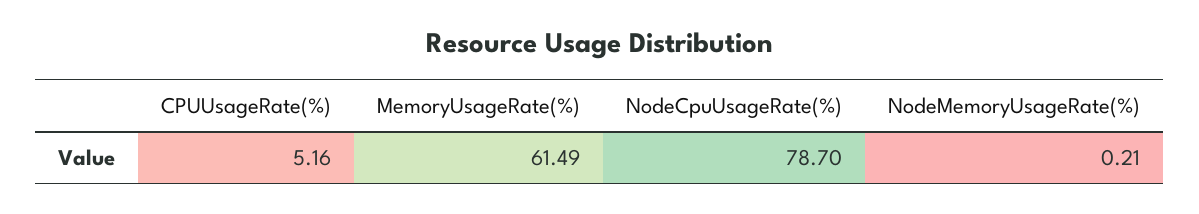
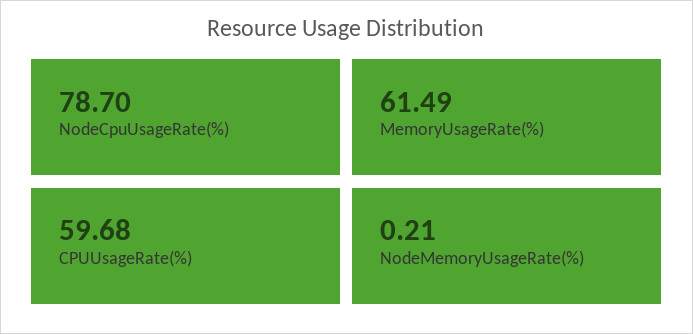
  {
-   "CPUUsageRate(%)": 5.16,
+   "CPUUsageRate(%)": 59.68,
    "MemoryUsageRate(%)": 61.49,
    "NodeCpuUsageRate(%)": 78.7,
    "NodeMemoryUsageRate(%)": 0.21
  }

